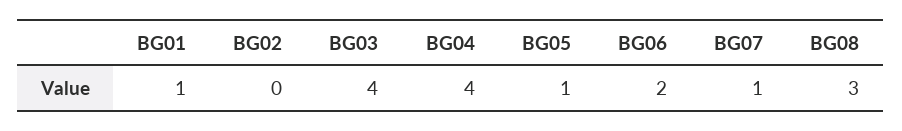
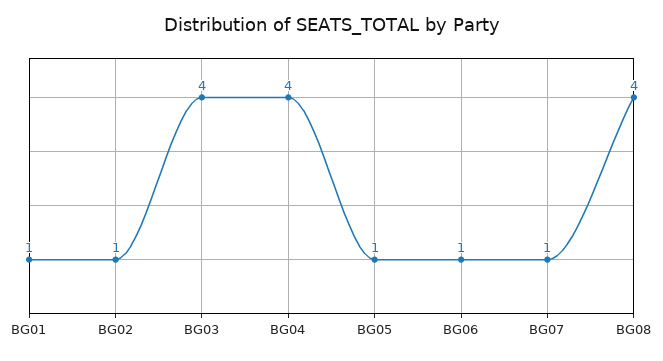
  {
    "BG01": 1,
-   "BG02": 0,
+   "BG02": 1,
    "BG03": 4,
    "BG04": 4,
    "BG05": 1,
-   "BG06": 2,
+   "BG06": 1,
    "BG07": 1,
-   "BG08": 3
+   "BG08": 4
  }

